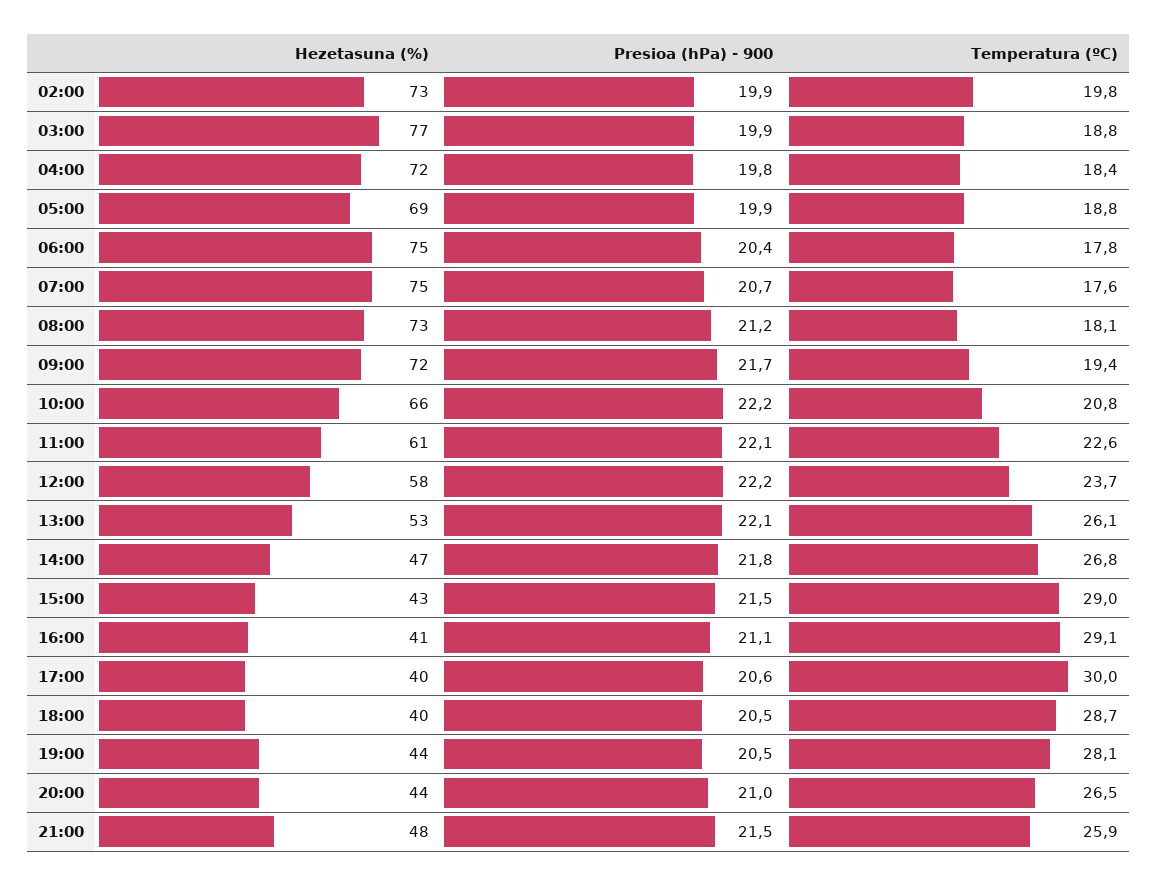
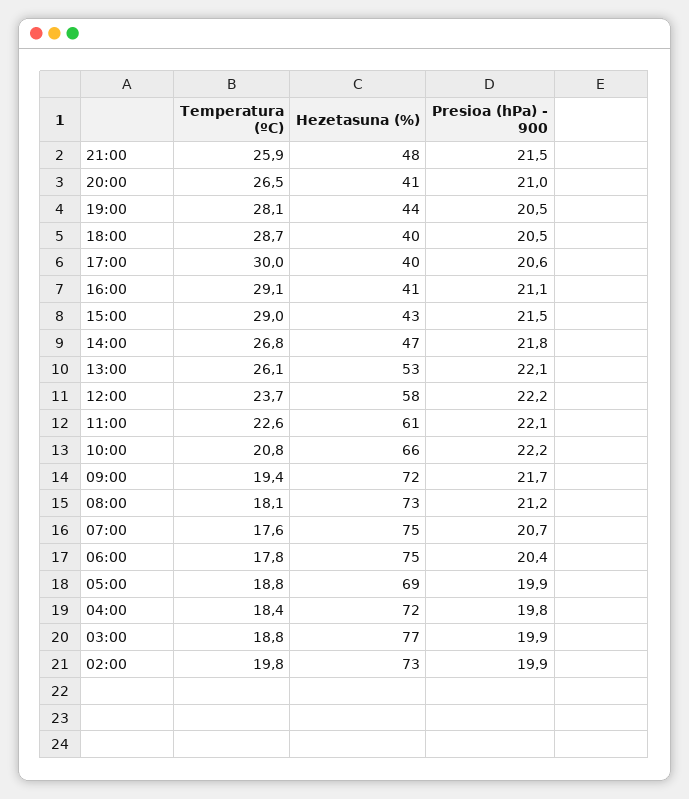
  {
    "Hezetasuna (%)": {
      "02:00": 73,
      "03:00": 77,
      "04:00": 72,
      "05:00": 69,
      "06:00": 75,
      "07:00": 75,
      "08:00": 73,
      "09:00": 72,
      "10:00": 66,
      "11:00": 61,
      "12:00": 58,
      "13:00": 53,
      "14:00": 47,
      "15:00": 43,
      "16:00": 41,
      "17:00": 40,
      "18:00": 40,
      "19:00": 44,
-     "20:00": 44,
+     "20:00": 41,
      "21:00": 48
    },
    "Presioa (hPa) - 900": {
      "02:00": 19.9,
      "03:00": 19.9,
      "04:00": 19.8,
      "05:00": 19.9,
      "06:00": 20.4,
      "07:00": 20.7,
      "08:00": 21.2,
      "09:00": 21.7,
      "10:00": 22.2,
      "11:00": 22.1,
      "12:00": 22.2,
      "13:00": 22.1,
      "14:00": 21.8,
      "15:00": 21.5,
      "16:00": 21.1,
      "17:00": 20.6,
      "18:00": 20.5,
      "19:00": 20.5,
      "20:00": 21,
      "21:00": 21.5
    },
    "Temperatura (ºC)": {
      "02:00": 19.8,
      "03:00": 18.8,
      "04:00": 18.4,
      "05:00": 18.8,
      "06:00": 17.8,
      "07:00": 17.6,
      "08:00": 18.1,
      "09:00": 19.4,
      "10:00": 20.8,
      "11:00": 22.6,
      "12:00": 23.7,
      "13:00": 26.1,
      "14:00": 26.8,
      "15:00": 29,
      "16:00": 29.1,
      "17:00": 30,
      "18:00": 28.7,
      "19:00": 28.1,
      "20:00": 26.5,
      "21:00": 25.9
    }
  }

